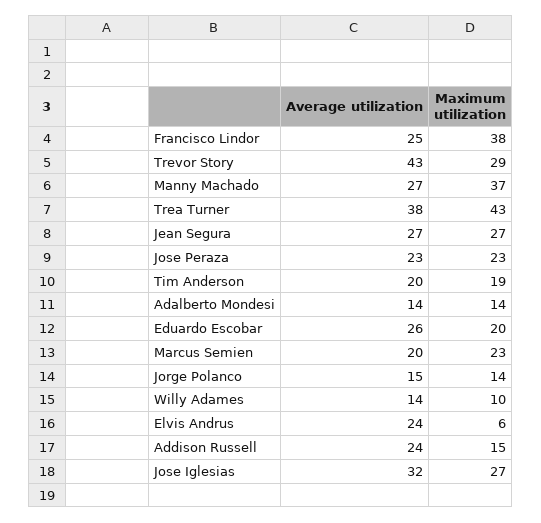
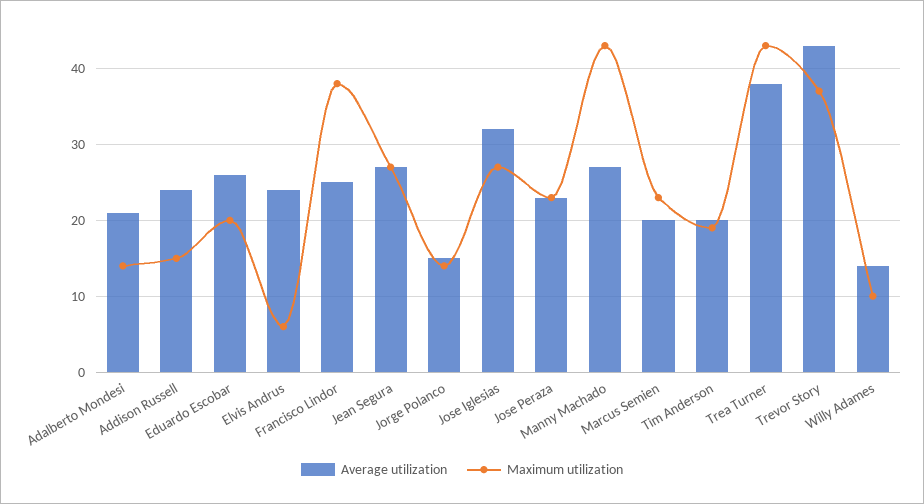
  {
    "Average utilization": {
      "Francisco Lindor": 25,
      "Trevor Story": 43,
      "Manny Machado": 27,
      "Trea Turner": 38,
      "Jean Segura": 27,
      "Jose Peraza": 23,
      "Tim Anderson": 20,
-     "Adalberto Mondesi": 14,
+     "Adalberto Mondesi": 21,
      "Eduardo Escobar": 26,
      "Marcus Semien": 20,
      "Jorge Polanco": 15,
      "Willy Adames": 14,
      "Elvis Andrus": 24,
      "Addison Russell": 24,
      "Jose Iglesias": 32
    },
    "Maximum utilization": {
      "Francisco Lindor": 38,
-     "Trevor Story": 29,
+     "Trevor Story": 37,
-     "Manny Machado": 37,
+     "Manny Machado": 43,
      "Trea Turner": 43,
      "Jean Segura": 27,
      "Jose Peraza": 23,
      "Tim Anderson": 19,
      "Adalberto Mondesi": 14,
      "Eduardo Escobar": 20,
      "Marcus Semien": 23,
      "Jorge Polanco": 14,
      "Willy Adames": 10,
      "Elvis Andrus": 6,
      "Addison Russell": 15,
      "Jose Iglesias": 27
    }
  }

